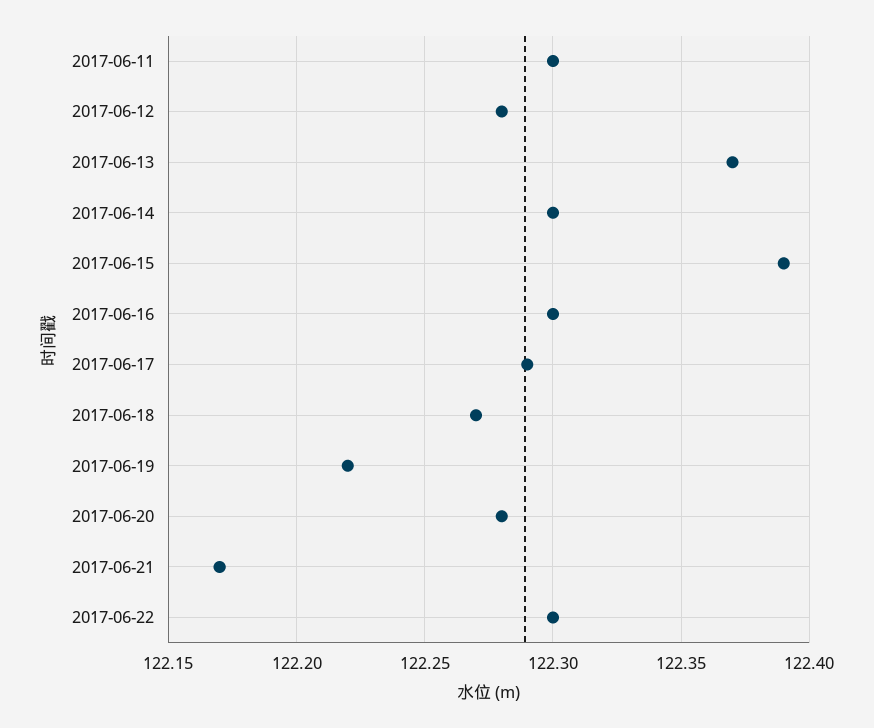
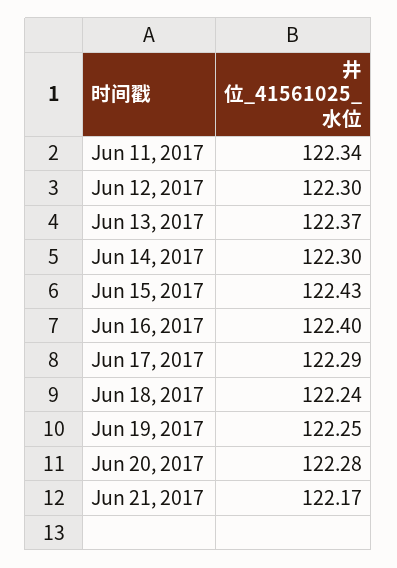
  {
-   "2017-06-11": 122.3,
+   "2017-06-11": 122.34,
-   "2017-06-12": 122.28,
+   "2017-06-12": 122.3,
    "2017-06-13": 122.37,
    "2017-06-14": 122.3,
-   "2017-06-15": 122.39,
+   "2017-06-15": 122.43,
-   "2017-06-16": 122.3,
+   "2017-06-16": 122.4,
    "2017-06-17": 122.29,
-   "2017-06-18": 122.27,
+   "2017-06-18": 122.24,
-   "2017-06-19": 122.22,
+   "2017-06-19": 122.25,
    "2017-06-20": 122.28,
-   "2017-06-21": 122.17,
+   "2017-06-21": 122.17
-   "2017-06-22": 122.3
  }

